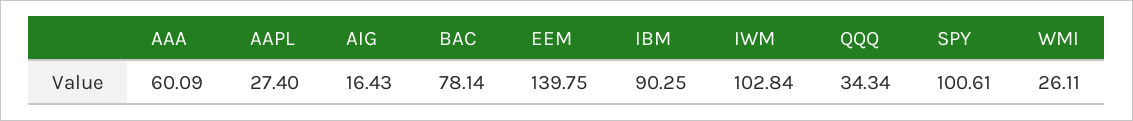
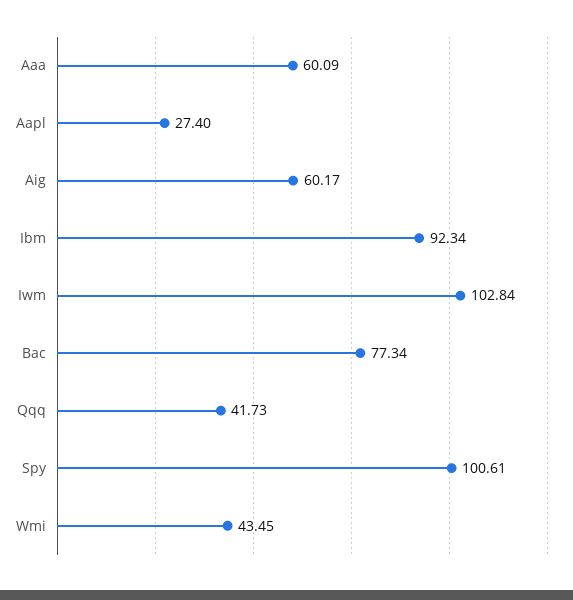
  {
    "AAA": 60.09,
    "AAPL": 27.4,
-   "AIG": 16.43,
+   "AIG": 60.17,
-   "BAC": 78.14,
+   "BAC": 77.34,
-   "EEM": 139.75,
-   "IBM": 90.25,
+   "IBM": 92.34,
    "IWM": 102.84,
-   "QQQ": 34.34,
+   "QQQ": 41.73,
    "SPY": 100.61,
-   "WMI": 26.11
+   "WMI": 43.45
  }

